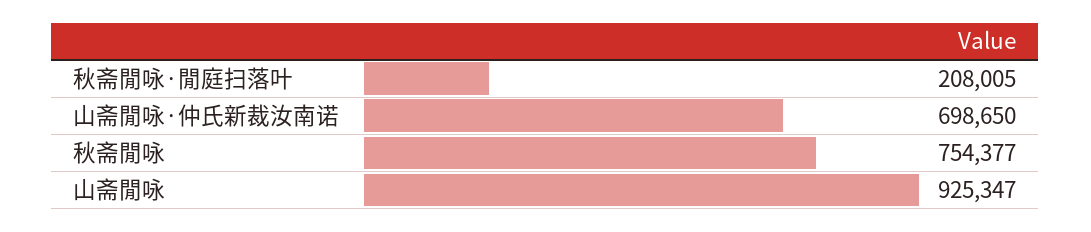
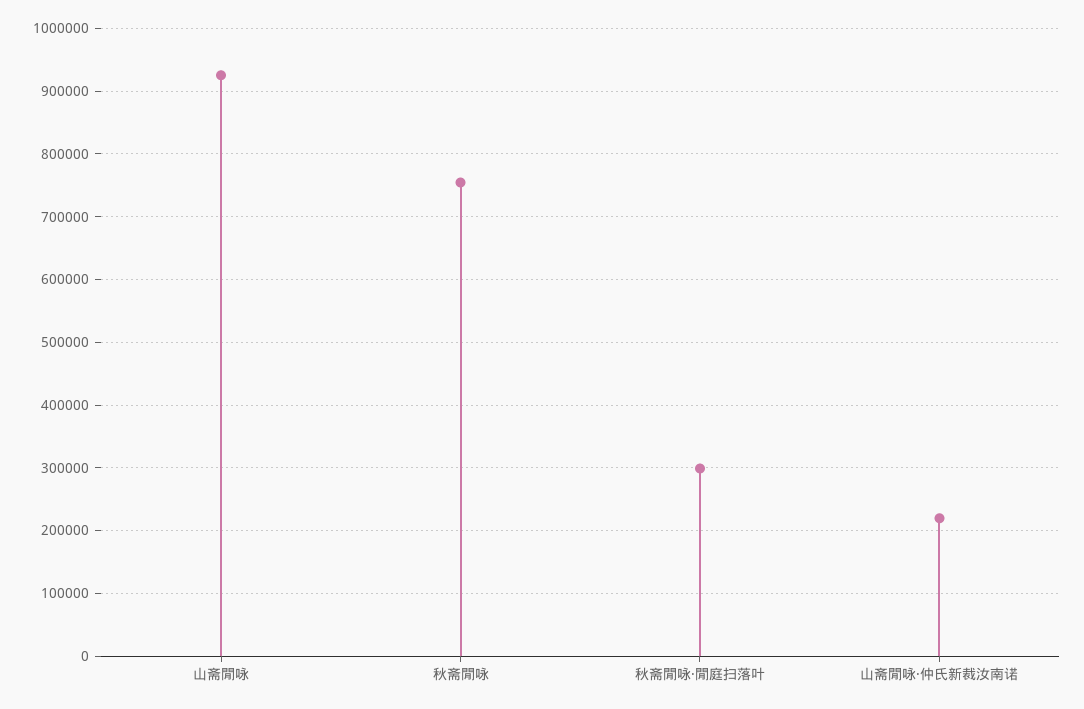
  {
-   "秋斋閒咏·閒庭扫落叶": 208005,
+   "秋斋閒咏·閒庭扫落叶": 300000,
-   "山斋閒咏·仲氏新裁汝南诺": 698650,
+   "山斋閒咏·仲氏新裁汝南诺": 220000,
    "秋斋閒咏": 754377,
    "山斋閒咏": 925347
  }

